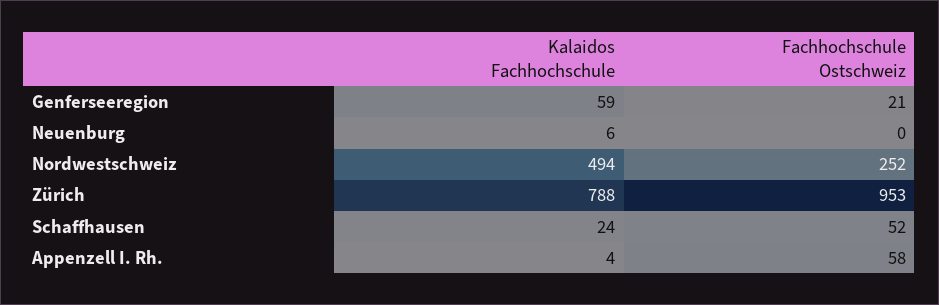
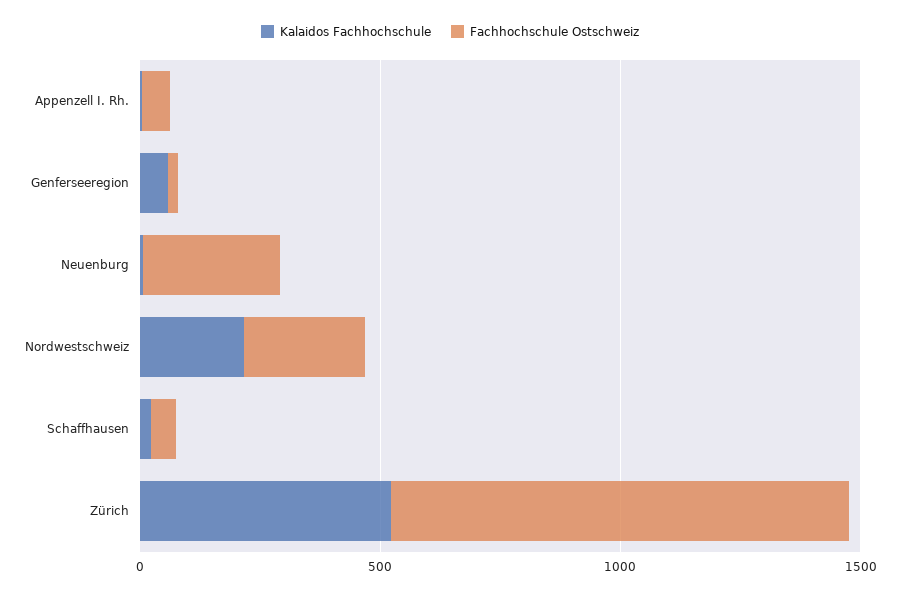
  {
    "Kalaidos Fachhochschule": {
      "Genferseeregion": 59,
      "Neuenburg": 6,
-     "Nordwestschweiz": 494,
+     "Nordwestschweiz": 200,
-     "Zürich": 788,
+     "Zürich": 500,
      "Schaffhausen": 24,
      "Appenzell I. Rh.": 4
    },
    "Fachhochschule Ostschweiz": {
      "Genferseeregion": 21,
-     "Neuenburg": 0,
+     "Neuenburg": 300,
      "Nordwestschweiz": 252,
      "Zürich": 953,
      "Schaffhausen": 52,
      "Appenzell I. Rh.": 58
    }
  }

